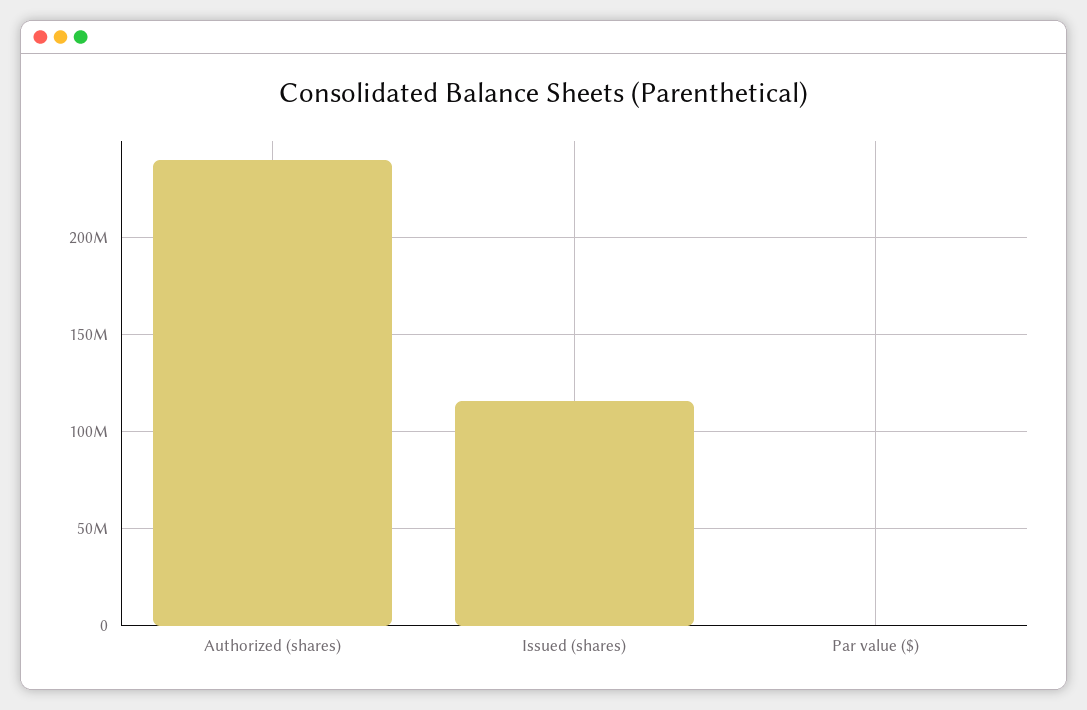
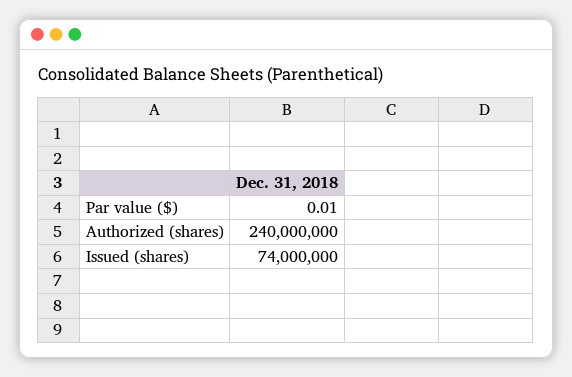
  {
    "Authorized (shares)": 240000000,
-   "Issued (shares)": 115000000,
+   "Issued (shares)": 74000000,
    "Par value ($)": 0.01
  }

